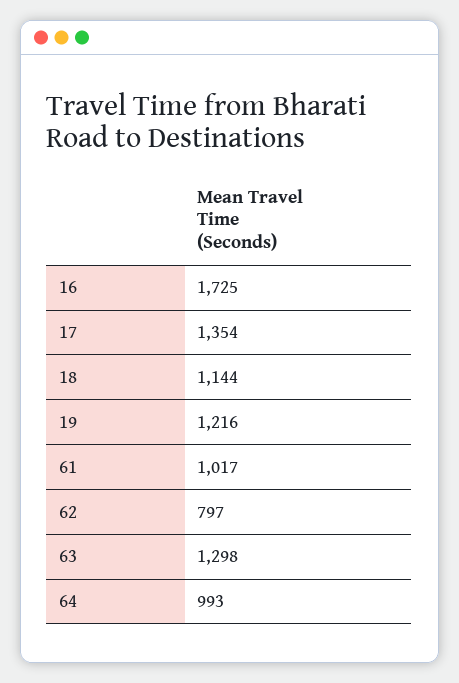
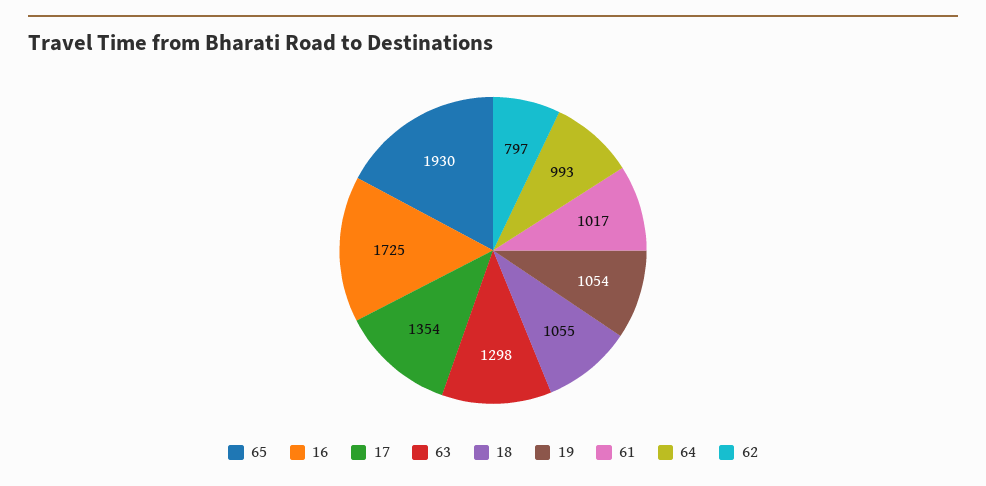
  {
    "16": 1725,
    "17": 1354,
-   "18": 1144,
+   "18": 1055,
-   "19": 1216,
+   "19": 1054,
    "61": 1017,
    "62": 797,
    "63": 1298,
-   "64": 993
+   "64": 993,
+   "65": 1930
  }

